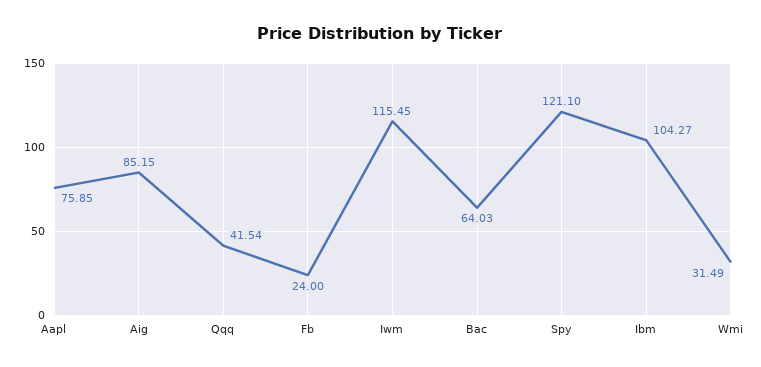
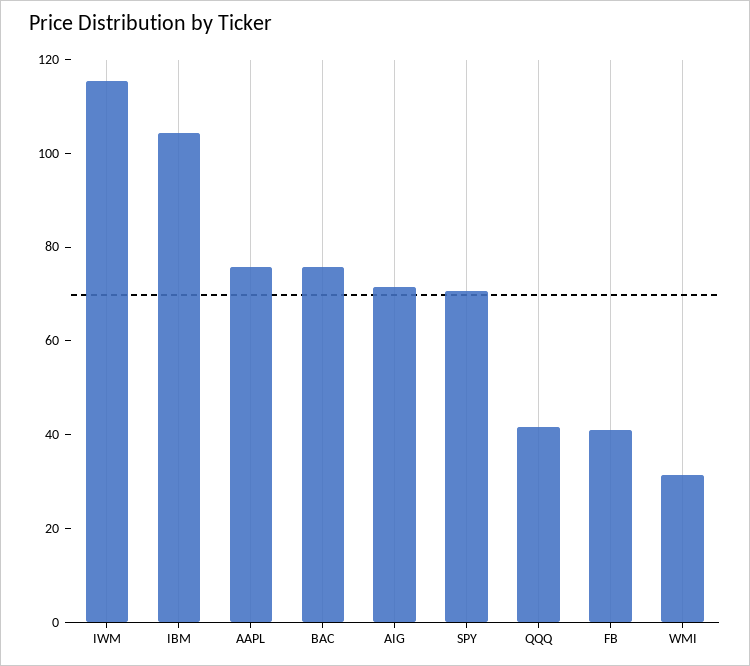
  {
    "Aapl": 75.85,
-   "Aig": 85.15,
+   "Aig": 70,
    "Qqq": 41.54,
-   "Fb": 24,
+   "Fb": 40,
    "Iwm": 115.45,
-   "Bac": 64.03,
+   "Bac": 75,
-   "Spy": 121.1,
+   "Spy": 70,
    "Ibm": 104.27,
    "Wmi": 31.49
  }

